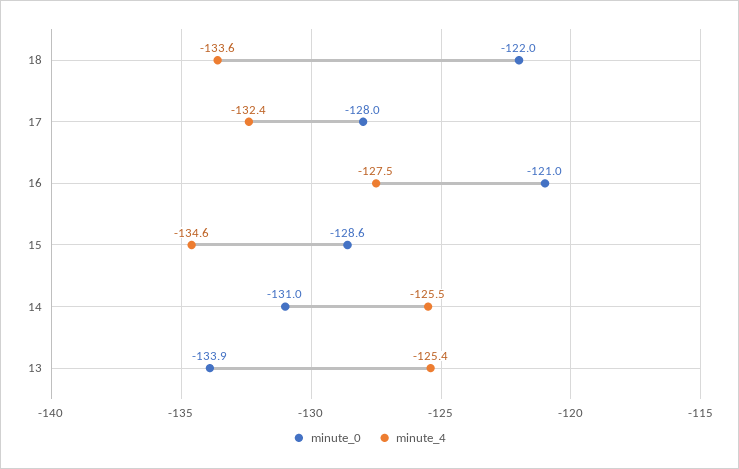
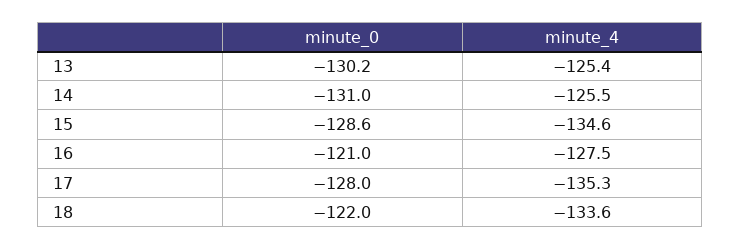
  {
    "minute_0": {
      "18": -122,
      "17": -128,
      "16": -121,
      "15": -128.6,
      "14": -131,
-     "13": -133.9
+     "13": -130.2
    },
    "minute_4": {
      "18": -133.6,
-     "17": -132.4,
+     "17": -135.3,
      "16": -127.5,
      "15": -134.6,
      "14": -125.5,
      "13": -125.4
    }
  }

